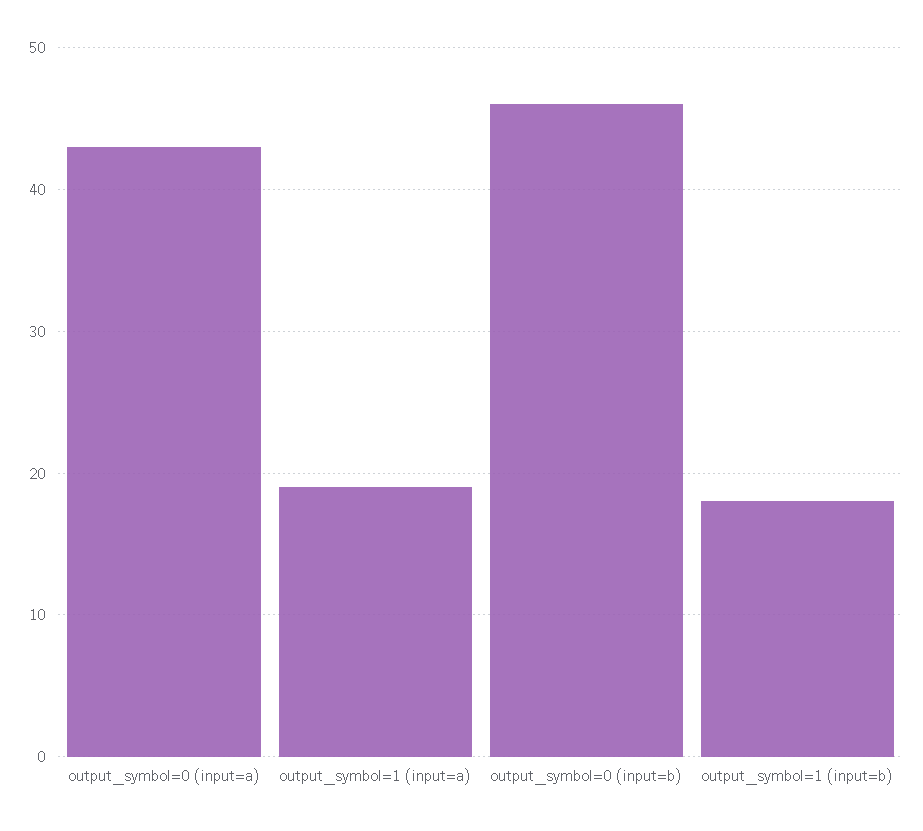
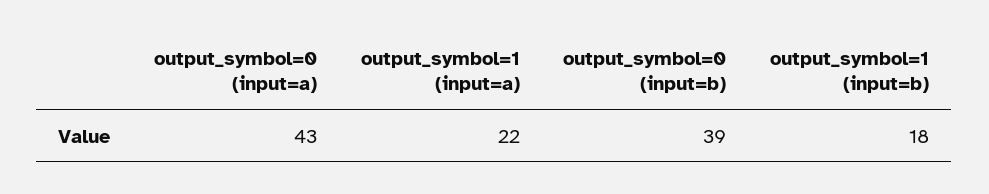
  {
    "output_symbol=0 (input=a)": 43,
-   "output_symbol=1 (input=a)": 19,
+   "output_symbol=1 (input=a)": 22,
-   "output_symbol=0 (input=b)": 46,
+   "output_symbol=0 (input=b)": 39,
    "output_symbol=1 (input=b)": 18
  }

